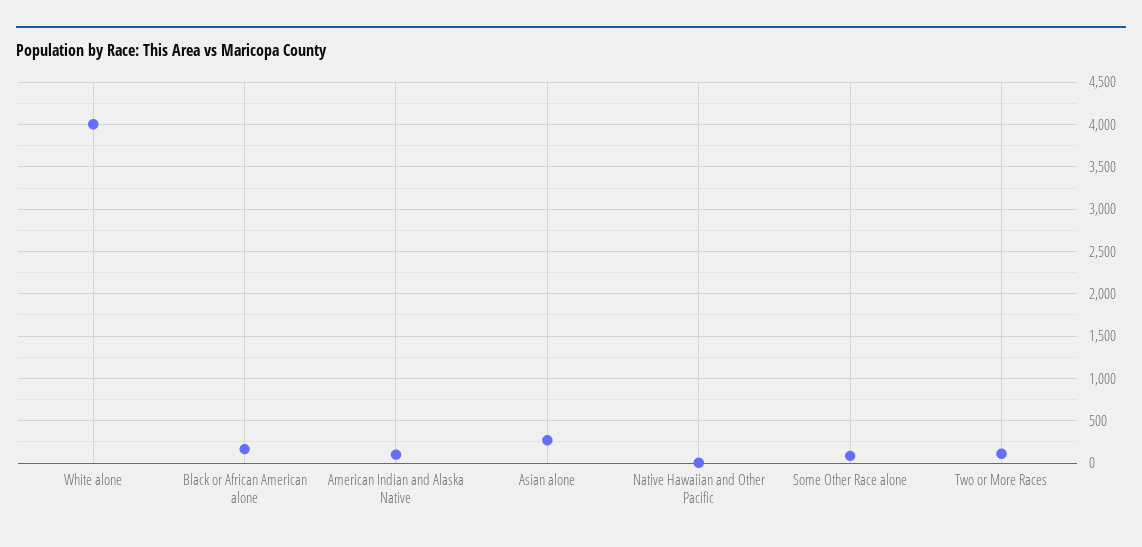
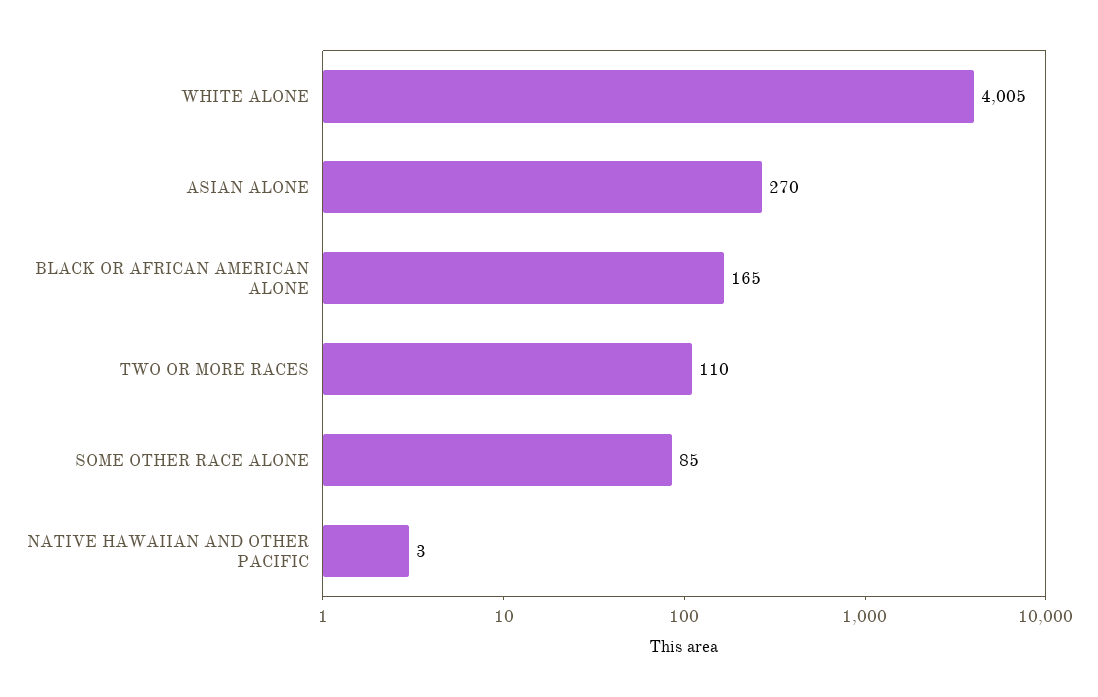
  {
    "White alone": 4005,
    "Black or African American alone": 165,
-   "American Indian and Alaska Native": 100,
    "Asian alone": 270,
    "Native Hawaiian and Other Pacific": 3,
    "Some Other Race alone": 85,
    "Two or More Races": 110
  }

